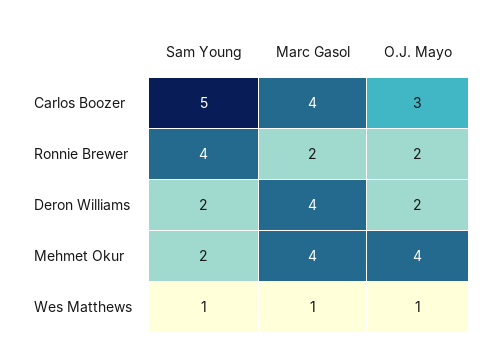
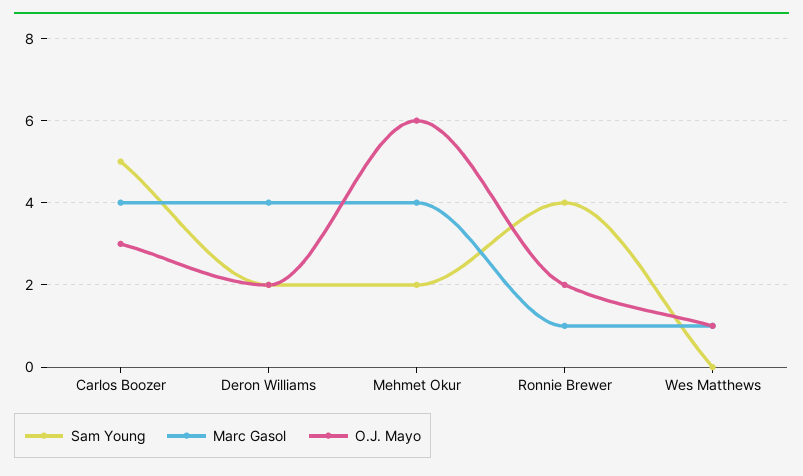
  {
    "Sam Young": {
      "Carlos Boozer": 5,
      "Ronnie Brewer": 4,
      "Deron Williams": 2,
      "Mehmet Okur": 2,
-     "Wes Matthews": 1
+     "Wes Matthews": 0
    },
    "Marc Gasol": {
      "Carlos Boozer": 4,
-     "Ronnie Brewer": 2,
+     "Ronnie Brewer": 1,
      "Deron Williams": 4,
      "Mehmet Okur": 4,
      "Wes Matthews": 1
    },
    "O.J. Mayo": {
      "Carlos Boozer": 3,
      "Ronnie Brewer": 2,
      "Deron Williams": 2,
-     "Mehmet Okur": 4,
+     "Mehmet Okur": 6,
      "Wes Matthews": 1
    }
  }

